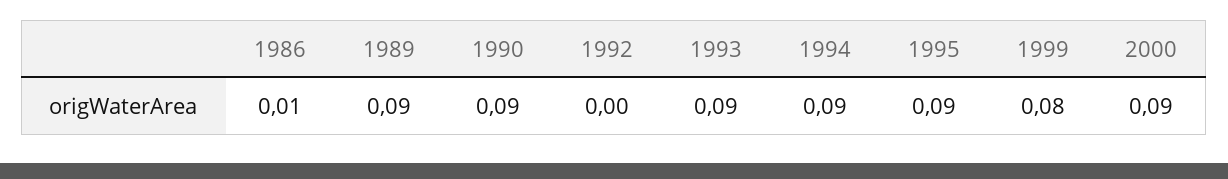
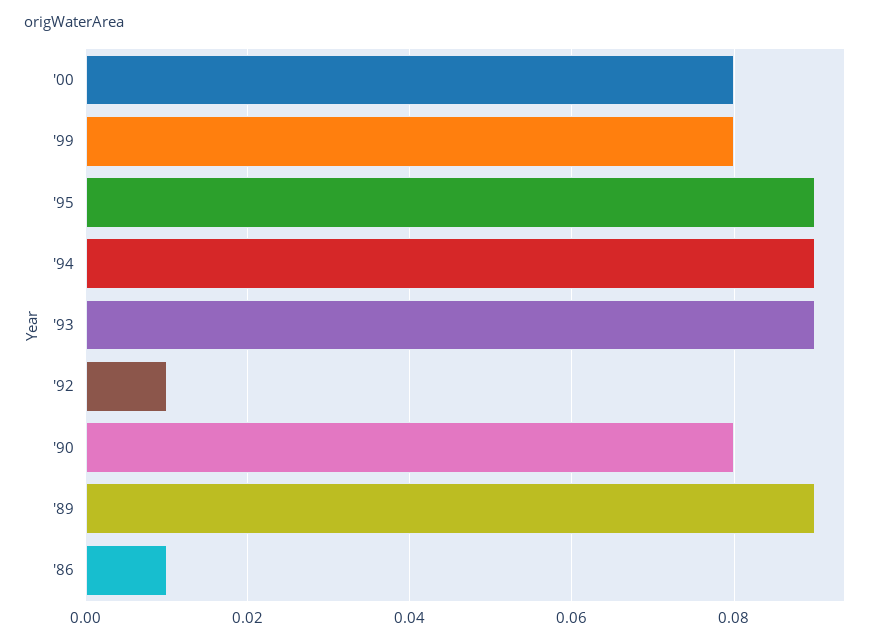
  {
    "1986": 0.01,
    "1989": 0.09,
-   "1990": 0.09,
+   "1990": 0.08,
-   "1992": 0,
+   "1992": 0.01,
    "1993": 0.09,
    "1994": 0.09,
    "1995": 0.09,
    "1999": 0.08,
-   "2000": 0.09
+   "2000": 0.08
  }

